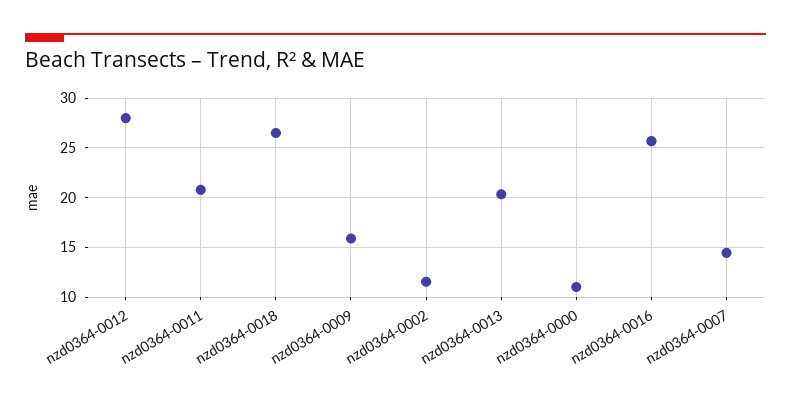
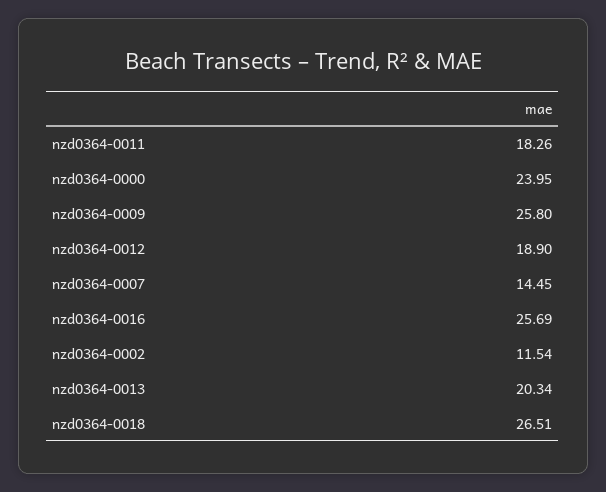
  {
-   "nzd0364-0012": 28,
+   "nzd0364-0012": 18.9,
-   "nzd0364-0011": 21,
+   "nzd0364-0011": 18.26,
    "nzd0364-0018": 26.51,
-   "nzd0364-0009": 16,
+   "nzd0364-0009": 25.8,
    "nzd0364-0002": 11.54,
    "nzd0364-0013": 20.34,
-   "nzd0364-0000": 11,
+   "nzd0364-0000": 23.95,
    "nzd0364-0016": 25.69,
    "nzd0364-0007": 14.45
  }

